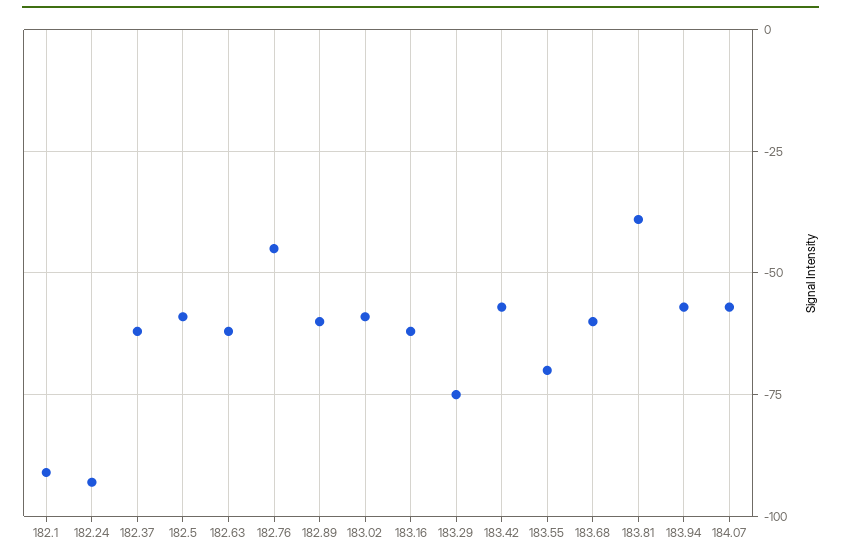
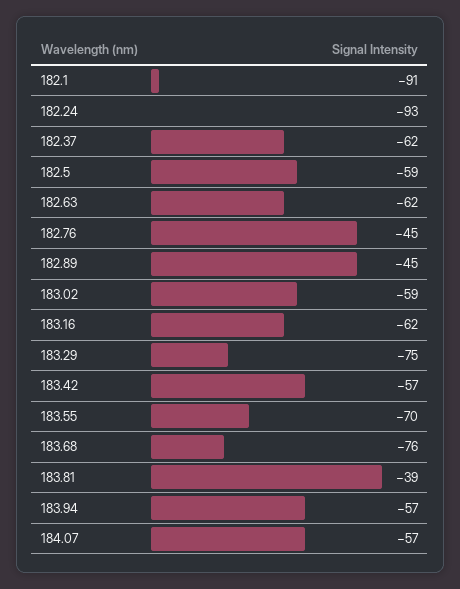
  {
    "182.1": -91,
    "182.24": -93,
    "182.37": -62,
    "182.5": -59,
    "182.63": -62,
    "182.76": -45,
-   "182.89": -60,
+   "182.89": -45,
    "183.02": -59,
    "183.16": -62,
    "183.29": -75,
    "183.42": -57,
    "183.55": -70,
-   "183.68": -60,
+   "183.68": -76,
    "183.81": -39,
    "183.94": -57,
    "184.07": -57
  }

